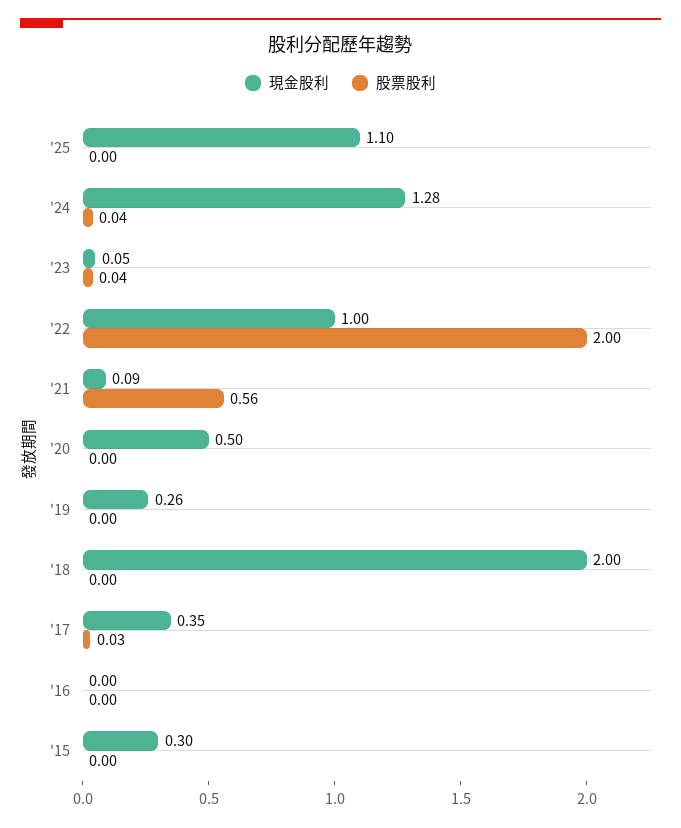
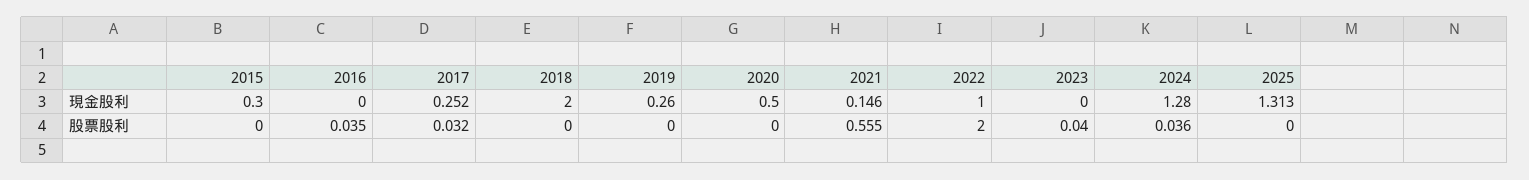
  {
    "現金股利": {
-     "'25": 1.1,
+     "'25": 1.313,
      "'24": 1.28,
-     "'23": 0.05,
+     "'23": 0,
      "'22": 1,
-     "'21": 0.09,
+     "'21": 0.146,
      "'20": 0.5,
      "'19": 0.26,
      "'18": 2,
-     "'17": 0.35,
+     "'17": 0.252,
      "'16": 0,
      "'15": 0.3
    },
    "股票股利": {
      "'25": 0,
      "'24": 0.036,
      "'23": 0.04,
      "'22": 2,
      "'21": 0.555,
      "'20": 0,
      "'19": 0,
      "'18": 0,
      "'17": 0.032,
-     "'16": 0,
+     "'16": 0.035,
      "'15": 0
    }
  }

